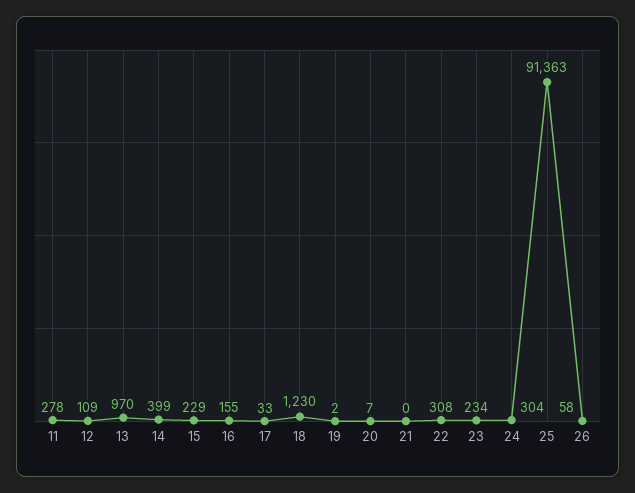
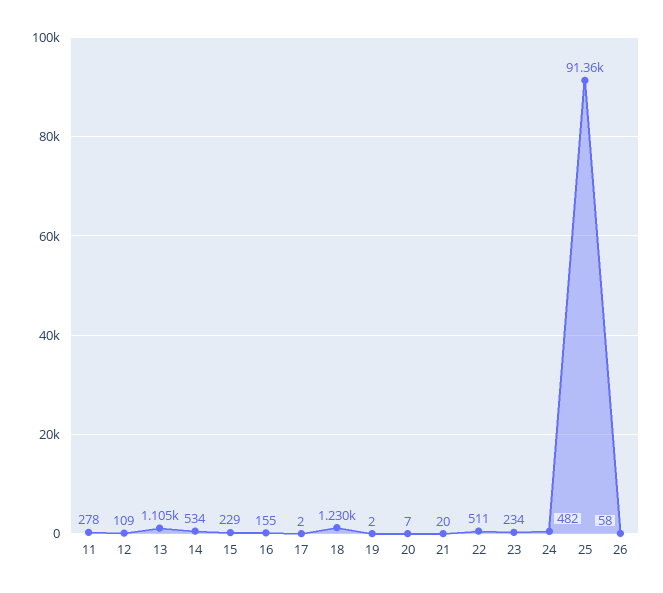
  {
    "11": 278,
    "12": 109,
-   "13": 970,
+   "13": 1105,
-   "14": 399,
+   "14": 534,
    "15": 229,
    "16": 155,
-   "17": 33,
+   "17": 2,
    "18": 1230,
    "19": 2,
    "20": 7,
-   "21": 0,
+   "21": 20,
-   "22": 308,
+   "22": 511,
    "23": 234,
-   "24": 304,
+   "24": 482,
    "25": 91363,
    "26": 58
  }

